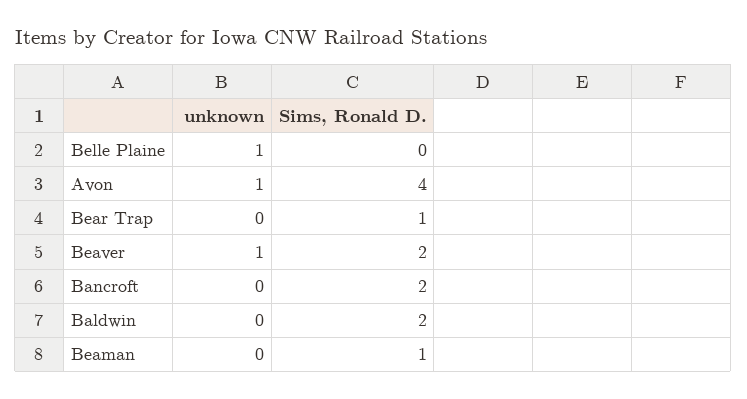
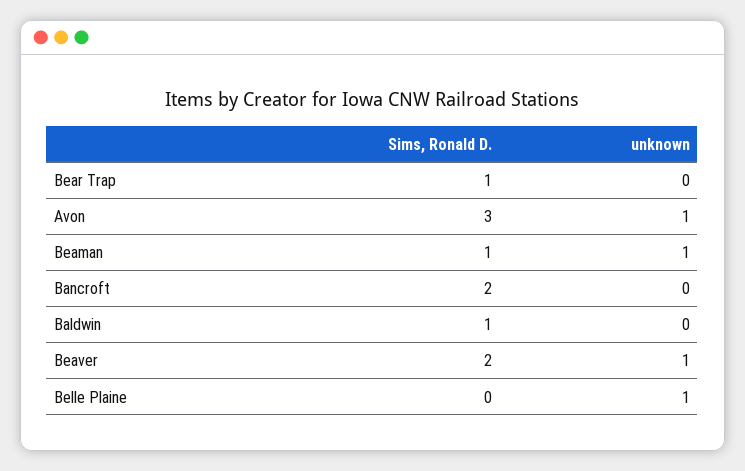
  {
    "unknown": {
      "Belle Plaine": 1,
      "Avon": 1,
      "Bear Trap": 0,
      "Beaver": 1,
      "Bancroft": 0,
      "Baldwin": 0,
-     "Beaman": 0
+     "Beaman": 1
    },
    "Sims, Ronald D.": {
      "Belle Plaine": 0,
-     "Avon": 4,
+     "Avon": 3,
      "Bear Trap": 1,
      "Beaver": 2,
      "Bancroft": 2,
-     "Baldwin": 2,
+     "Baldwin": 1,
      "Beaman": 1
    }
  }

